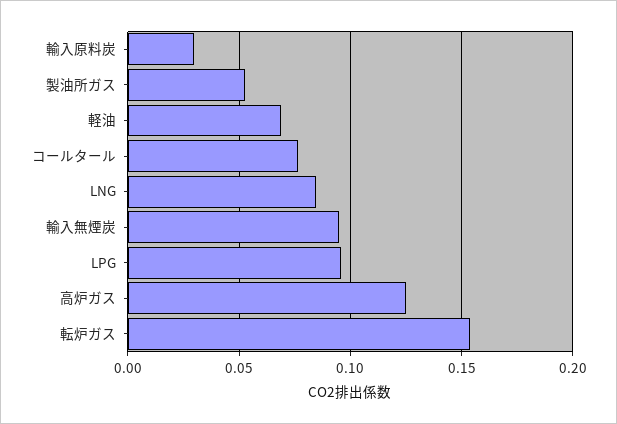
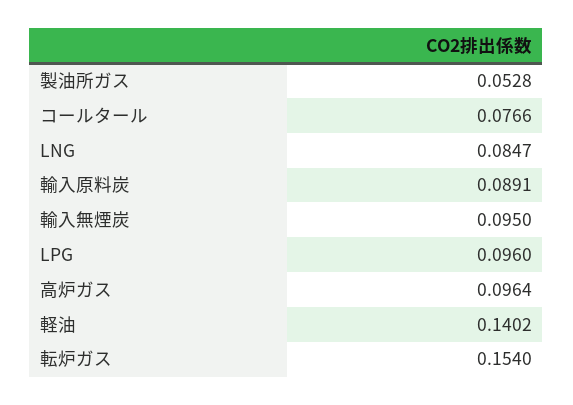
  {
-   "輸入原料炭": 0.03,
+   "輸入原料炭": 0.0891,
    "製油所ガス": 0.0528,
-   "軽油": 0.07,
+   "軽油": 0.1402,
    "コールタール": 0.0766,
    "LNG": 0.0847,
    "輸入無煙炭": 0.095,
    "LPG": 0.096,
-   "高炉ガス": 0.125,
+   "高炉ガス": 0.0964,
    "転炉ガス": 0.154
  }

